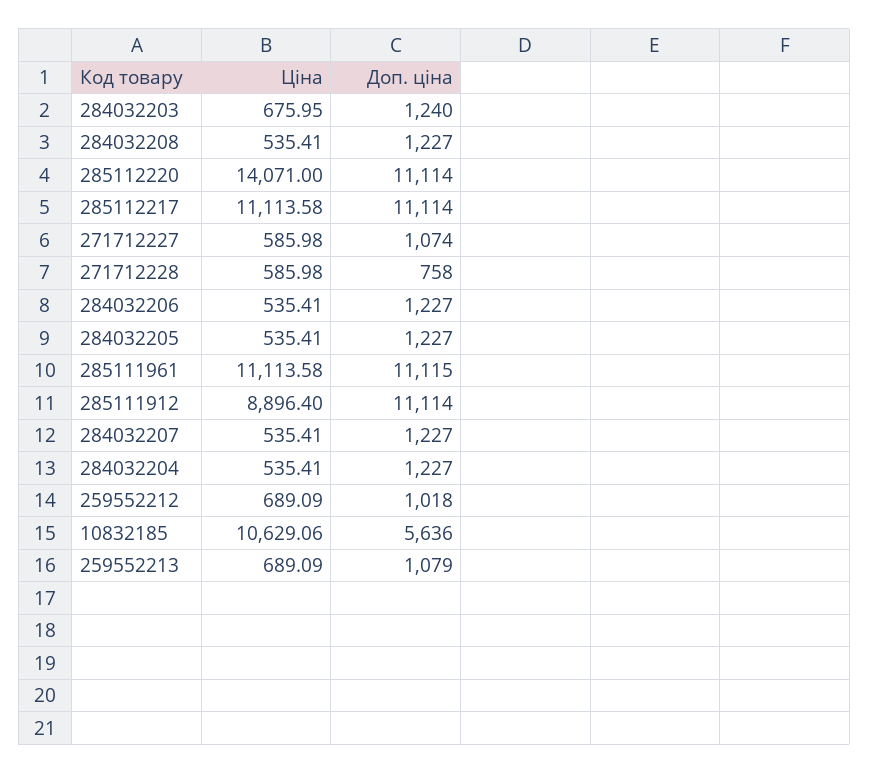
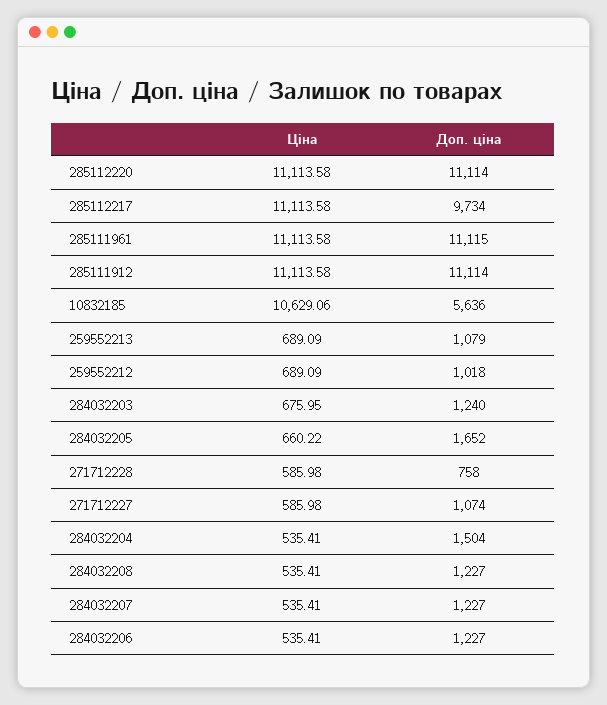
  {
    "Ціна": {
      "284032203": 675.95,
      "284032208": 535.41,
-     "285112220": 14071,
+     "285112220": 11113.58,
      "285112217": 11113.58,
      "271712227": 585.98,
      "271712228": 585.98,
      "284032206": 535.41,
-     "284032205": 535.41,
+     "284032205": 660.22,
      "285111961": 11113.58,
-     "285111912": 8896.4,
+     "285111912": 11113.58,
      "284032207": 535.41,
      "284032204": 535.41,
      "259552212": 689.09,
      "10832185": 10629.06,
      "259552213": 689.09
    },
    "Доп. ціна": {
      "284032203": 1240,
      "284032208": 1227,
      "285112220": 11114,
-     "285112217": 11114,
+     "285112217": 9734,
      "271712227": 1074,
      "271712228": 758,
      "284032206": 1227,
-     "284032205": 1227,
+     "284032205": 1652,
      "285111961": 11115,
      "285111912": 11114,
      "284032207": 1227,
-     "284032204": 1227,
+     "284032204": 1504,
      "259552212": 1018,
      "10832185": 5636,
      "259552213": 1079
    }
  }

